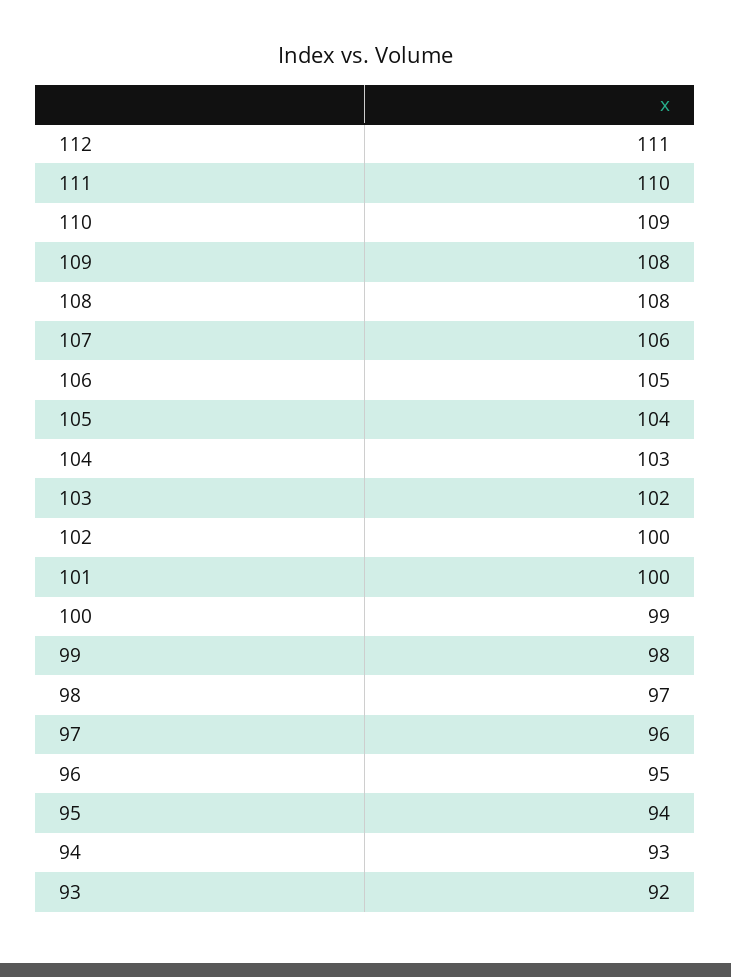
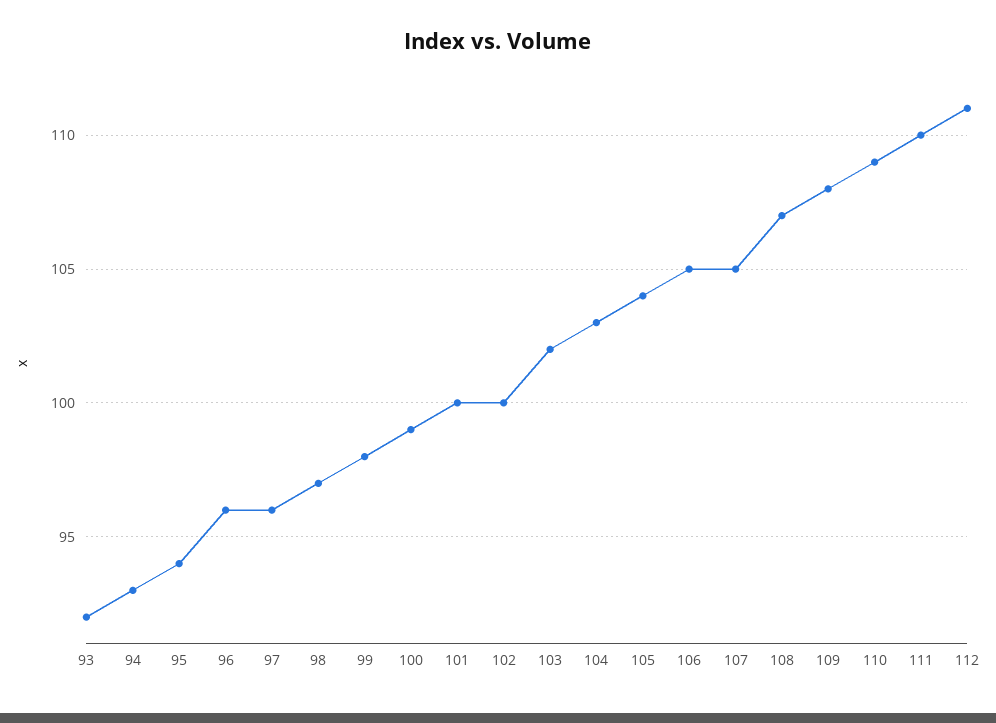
  {
    "112": 111,
    "111": 110,
    "110": 109,
    "109": 108,
-   "108": 108,
+   "108": 107,
-   "107": 106,
+   "107": 105,
    "106": 105,
    "105": 104,
    "104": 103,
    "103": 102,
    "102": 100,
    "101": 100,
    "100": 99,
    "99": 98,
    "98": 97,
    "97": 96,
-   "96": 95,
+   "96": 96,
    "95": 94,
    "94": 93,
    "93": 92
  }

